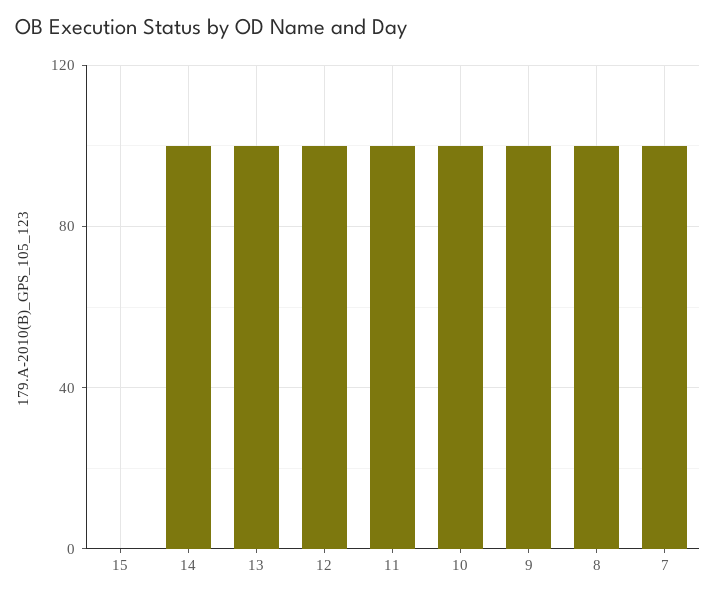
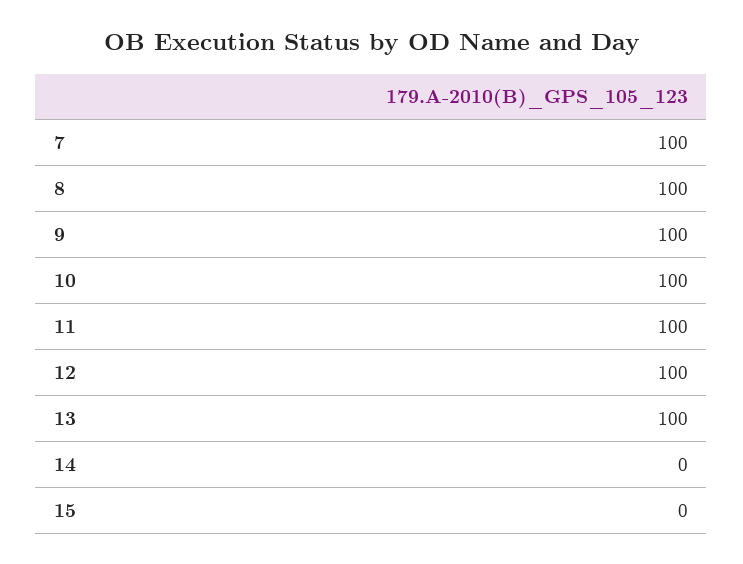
  {
    "15": 0,
-   "14": 100,
+   "14": 0,
    "13": 100,
    "12": 100,
    "11": 100,
    "10": 100,
    "9": 100,
    "8": 100,
    "7": 100
  }

